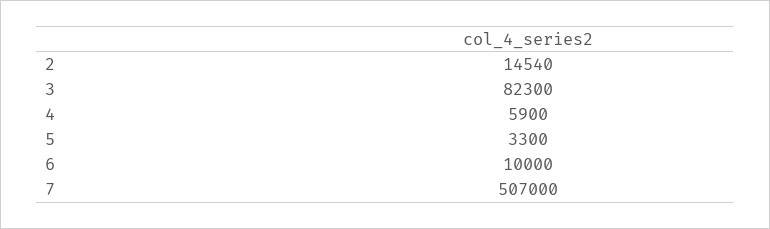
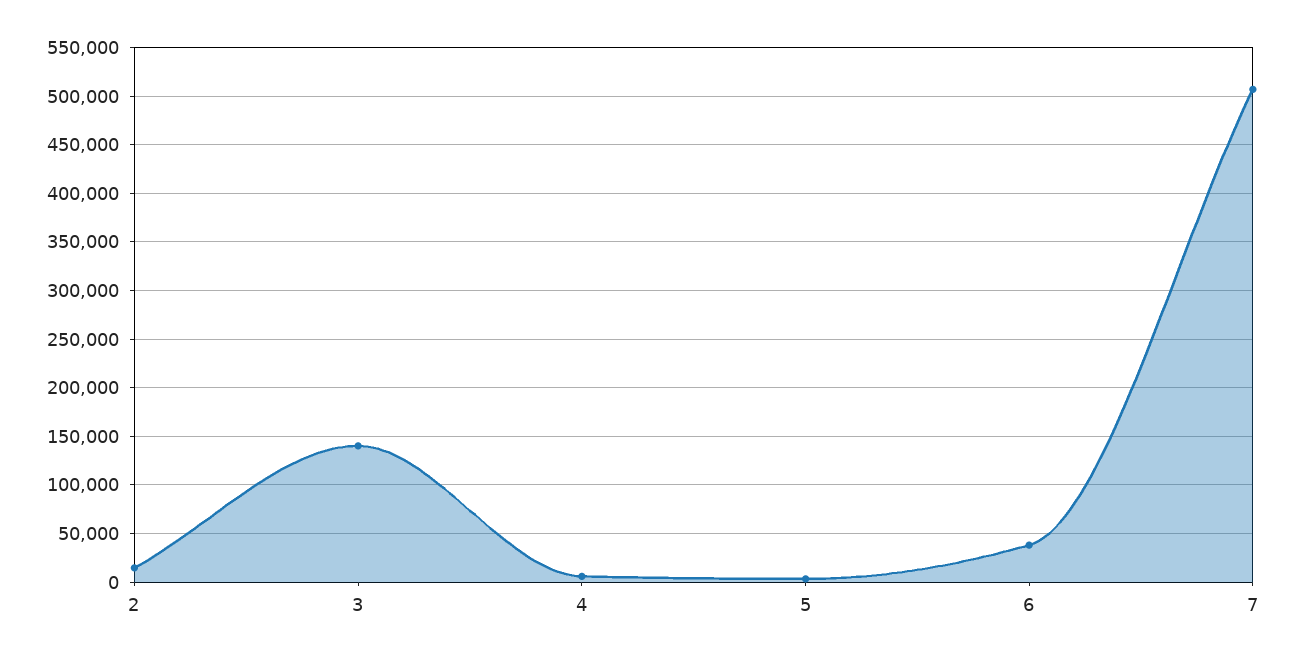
  {
    "2": 14540,
-   "3": 82300,
+   "3": 140000,
    "4": 5900,
    "5": 3300,
-   "6": 10000,
+   "6": 40000,
    "7": 507000
  }

